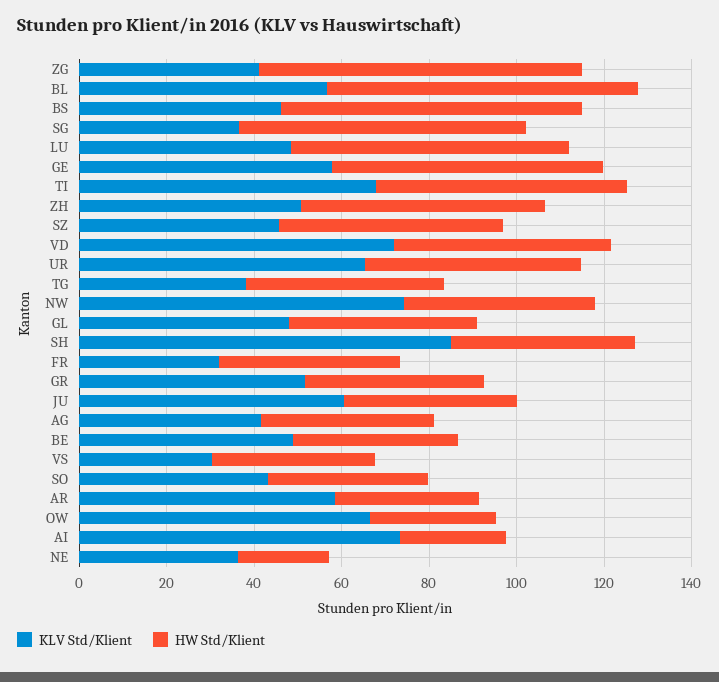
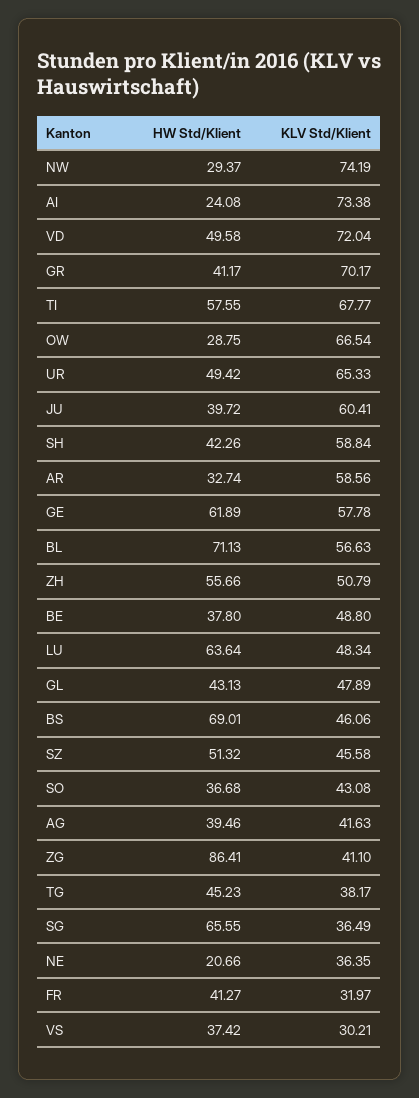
  {
    "KLV Std/Klient": {
      "ZG": 41.1,
      "BL": 56.63,
      "BS": 46.06,
      "SG": 36.49,
      "LU": 48.34,
      "GE": 57.78,
      "TI": 67.77,
      "ZH": 50.79,
      "SZ": 45.58,
      "VD": 72.04,
      "UR": 65.33,
      "TG": 38.17,
      "NW": 74.19,
      "GL": 47.89,
-     "SH": 85,
+     "SH": 58.84,
      "FR": 31.97,
-     "GR": 50,
+     "GR": 70.17,
      "JU": 60.41,
      "AG": 41.63,
      "BE": 48.8,
      "VS": 30.21,
      "SO": 43.08,
      "AR": 58.56,
      "OW": 66.54,
      "AI": 73.38,
      "NE": 36.35
    },
    "HW Std/Klient": {
-     "ZG": 75,
+     "ZG": 86.41,
      "BL": 71.13,
      "BS": 69.01,
      "SG": 65.55,
      "LU": 63.64,
      "GE": 61.89,
      "TI": 57.55,
      "ZH": 55.66,
      "SZ": 51.32,
      "VD": 49.58,
      "UR": 49.42,
      "TG": 45.23,
-     "NW": 45,
+     "NW": 29.37,
      "GL": 43.13,
      "SH": 42.26,
      "FR": 41.27,
      "GR": 41.17,
      "JU": 39.72,
      "AG": 39.46,
      "BE": 37.8,
      "VS": 37.42,
      "SO": 36.68,
      "AR": 32.74,
      "OW": 28.75,
      "AI": 24.08,
      "NE": 20.66
    }
  }

